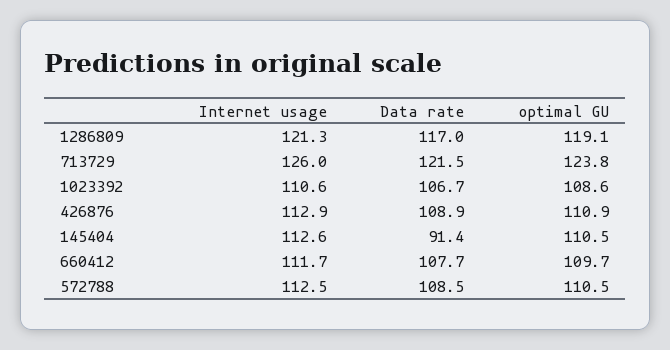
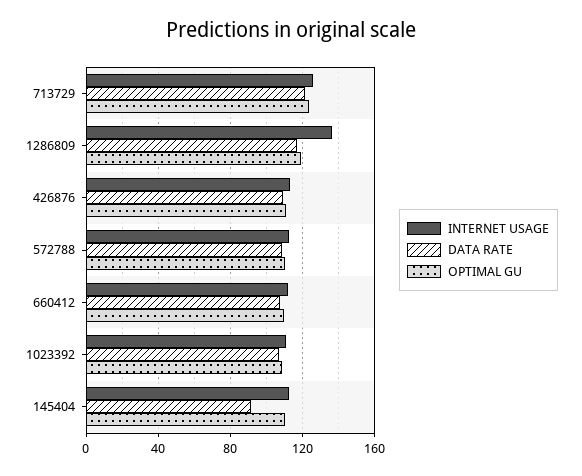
  {
    "Internet usage": {
-     "1286809": 121.3,
+     "1286809": 135,
      "713729": 126,
      "1023392": 110.6,
      "426876": 112.9,
      "145404": 112.6,
      "660412": 111.7,
      "572788": 112.5
    },
    "Data rate": {
      "1286809": 117,
      "713729": 121.5,
      "1023392": 106.7,
      "426876": 108.9,
      "145404": 91.4,
      "660412": 107.7,
      "572788": 108.5
    },
    "optimal GU": {
      "1286809": 119.1,
      "713729": 123.8,
      "1023392": 108.6,
      "426876": 110.9,
      "145404": 110.5,
      "660412": 109.7,
      "572788": 110.5
    }
  }

